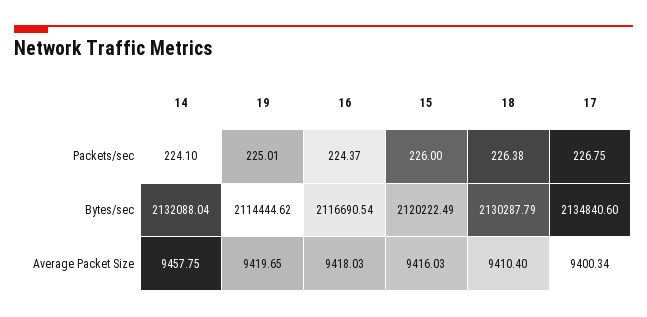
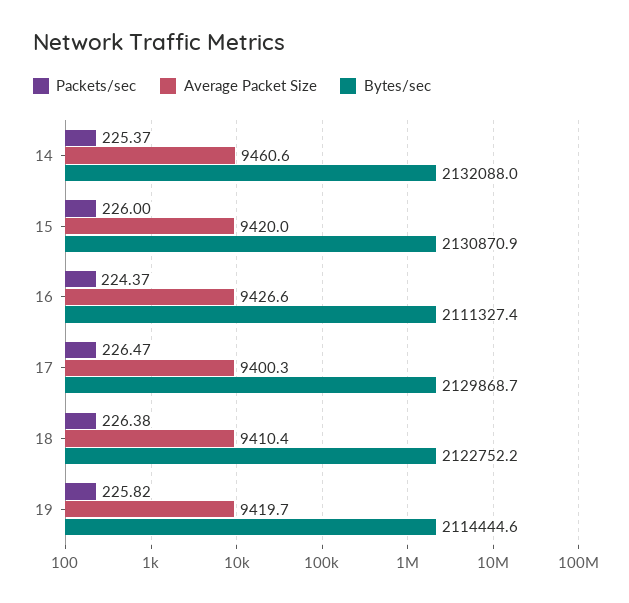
  {
    "Packets/sec": {
-     "14": 224.1,
+     "14": 225.37,
-     "19": 225.01,
+     "19": 225.82,
      "16": 224.37,
      "15": 226,
      "18": 226.38,
-     "17": 226.75
+     "17": 226.47
    },
    "Bytes/sec": {
      "14": 2132088.04,
      "19": 2114444.62,
-     "16": 2116690.54,
+     "16": 2111327.4,
-     "15": 2120222.49,
+     "15": 2130870.9,
-     "18": 2130287.79,
+     "18": 2122752.2,
-     "17": 2134840.6
+     "17": 2129868.7
    },
    "Average Packet Size": {
-     "14": 9457.75,
+     "14": 9460.6,
      "19": 9419.65,
-     "16": 9418.03,
+     "16": 9426.6,
-     "15": 9416.03,
+     "15": 9420,
      "18": 9410.4,
      "17": 9400.34
    }
  }

